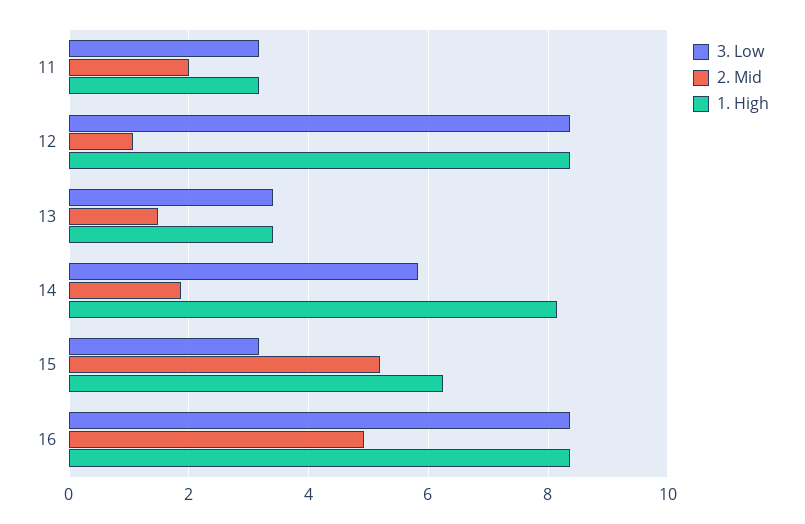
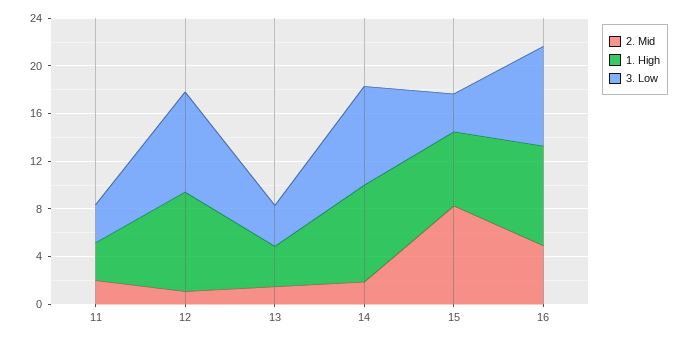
  {
    "3. Low": {
      "11": 3.2,
      "12": 8.4,
      "13": 3.4,
-     "14": 5.8,
+     "14": 8,
      "15": 3.2,
      "16": 8.4
    },
    "2. Mid": {
      "11": 2,
      "12": 1,
      "13": 1.4,
      "14": 1.8,
-     "15": 5.2,
+     "15": 8,
      "16": 5
    },
    "1. High": {
      "11": 3.2,
      "12": 8.4,
      "13": 3.4,
      "14": 8.2,
      "15": 6.2,
      "16": 8.4
    }
  }

